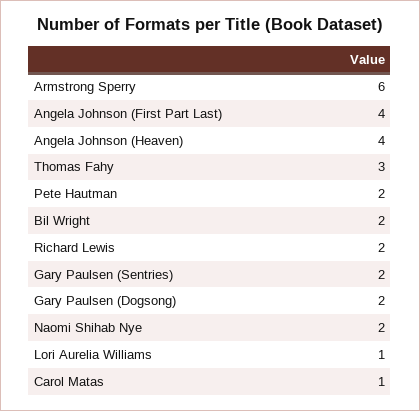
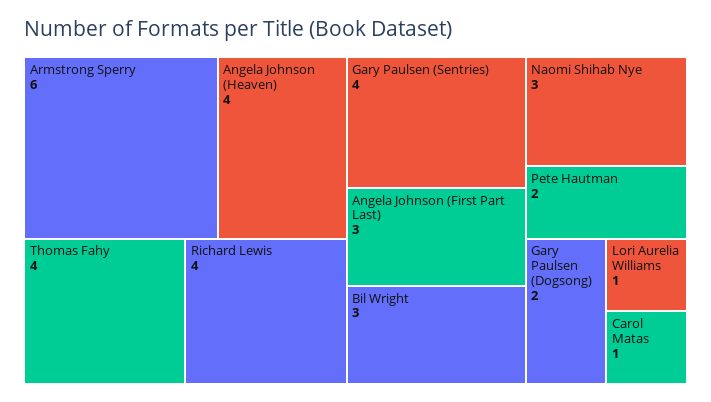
  {
    "Armstrong Sperry": 6,
-   "Angela Johnson (First Part Last)": 4,
+   "Angela Johnson (First Part Last)": 3,
    "Angela Johnson (Heaven)": 4,
-   "Thomas Fahy": 3,
+   "Thomas Fahy": 4,
    "Pete Hautman": 2,
-   "Bil Wright": 2,
+   "Bil Wright": 3,
-   "Richard Lewis": 2,
+   "Richard Lewis": 4,
-   "Gary Paulsen (Sentries)": 2,
+   "Gary Paulsen (Sentries)": 4,
    "Gary Paulsen (Dogsong)": 2,
-   "Naomi Shihab Nye": 2,
+   "Naomi Shihab Nye": 3,
    "Lori Aurelia Williams": 1,
    "Carol Matas": 1
  }

